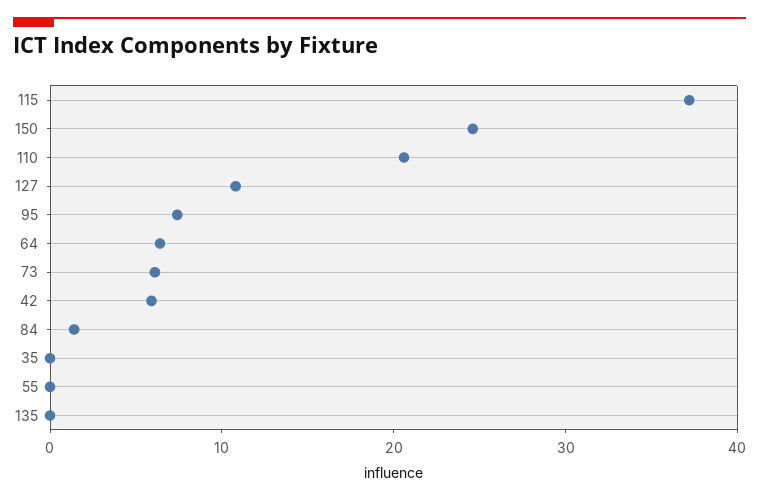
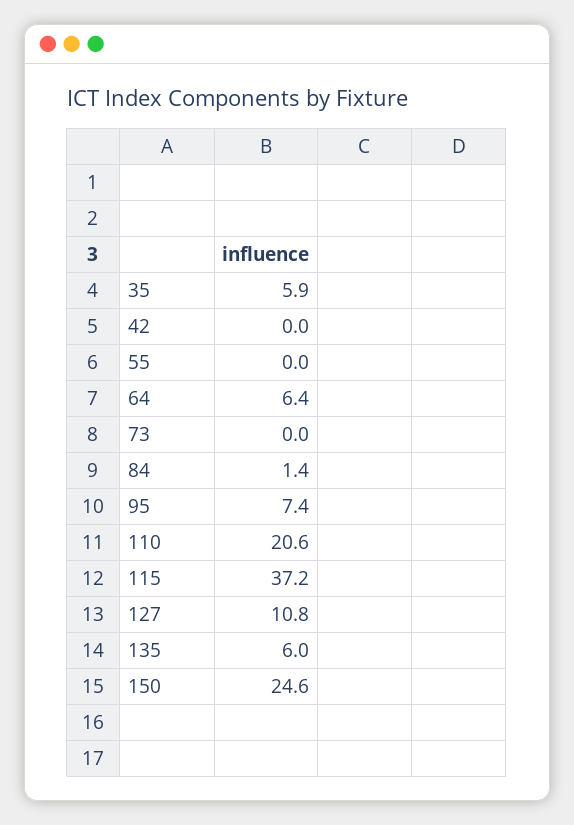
  {
    "115": 37.2,
    "150": 24.6,
    "110": 20.6,
    "127": 10.8,
    "95": 7.4,
    "64": 6.4,
-   "73": 6,
+   "73": 0,
-   "42": 6,
+   "42": 0,
    "84": 1.4,
-   "35": 0,
+   "35": 5.9,
    "55": 0,
-   "135": 0
+   "135": 6
  }

